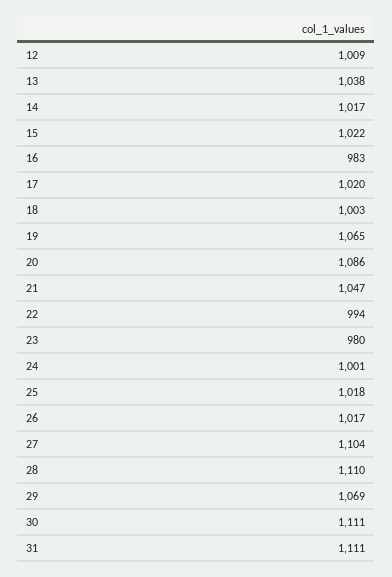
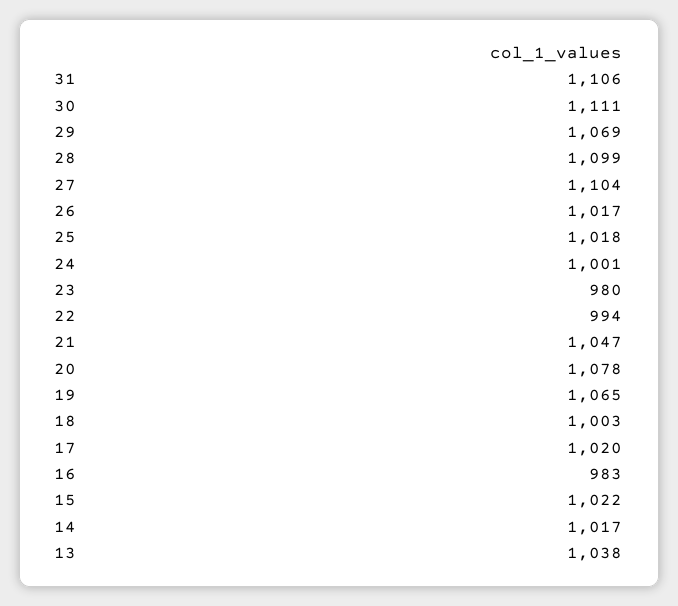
  {
-   "12": 1009,
    "13": 1038,
    "14": 1017,
    "15": 1022,
    "16": 983,
    "17": 1020,
    "18": 1003,
    "19": 1065,
-   "20": 1086,
+   "20": 1078,
    "21": 1047,
    "22": 994,
    "23": 980,
    "24": 1001,
    "25": 1018,
    "26": 1017,
    "27": 1104,
-   "28": 1110,
+   "28": 1099,
    "29": 1069,
    "30": 1111,
-   "31": 1111
+   "31": 1106
  }

